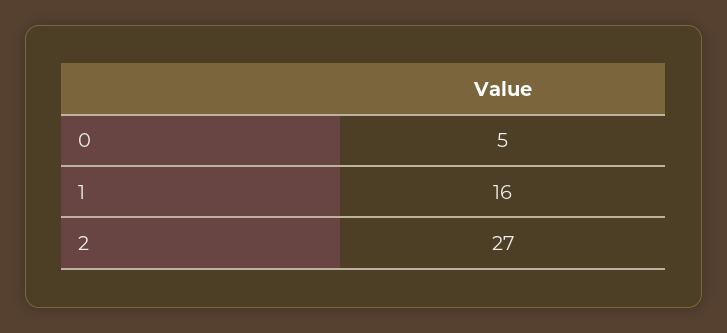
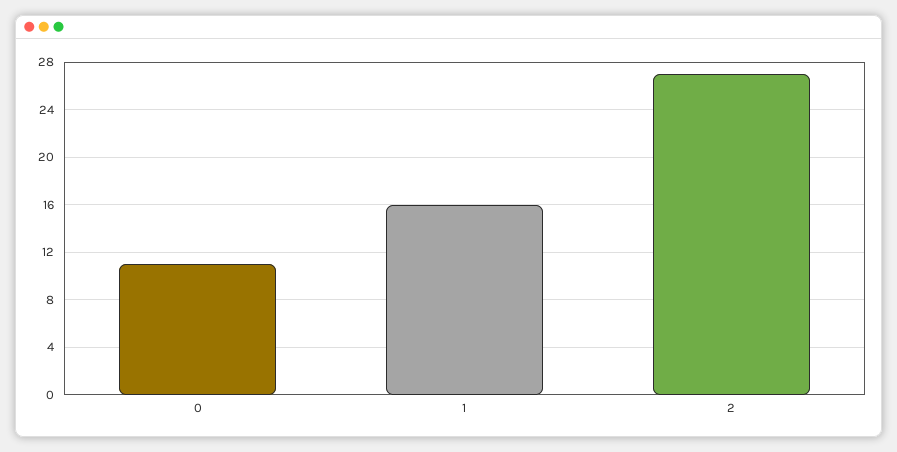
  {
-   "0": 5,
+   "0": 11,
    "1": 16,
    "2": 27
  }

